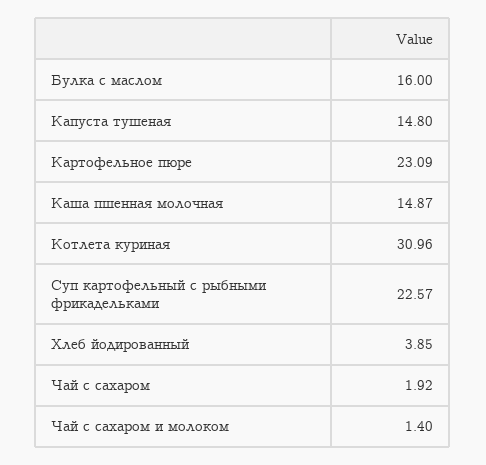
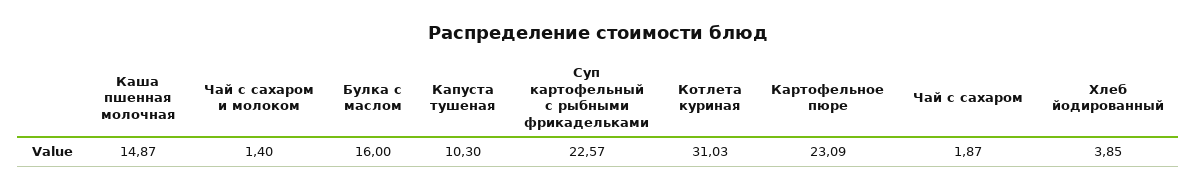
  {
    "Булка с маслом": 16,
-   "Капуста тушеная": 14.8,
+   "Капуста тушеная": 10.3,
    "Картофельное пюре": 23.09,
    "Каша пшенная молочная": 14.87,
-   "Котлета куриная": 30.96,
+   "Котлета куриная": 31.03,
    "Суп картофельный с рыбными фрикадельками": 22.57,
    "Хлеб йодированный": 3.85,
-   "Чай с сахаром": 1.92,
+   "Чай с сахаром": 1.87,
    "Чай с сахаром и молоком": 1.4
  }

